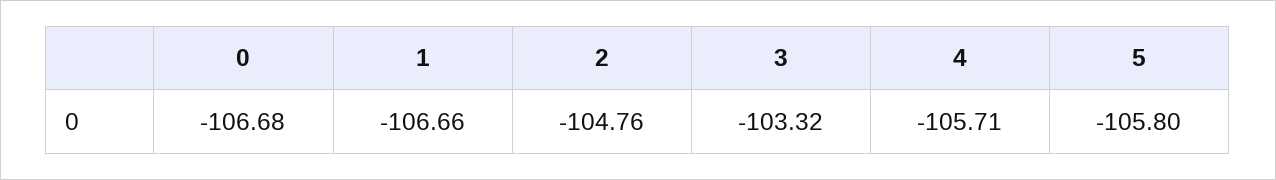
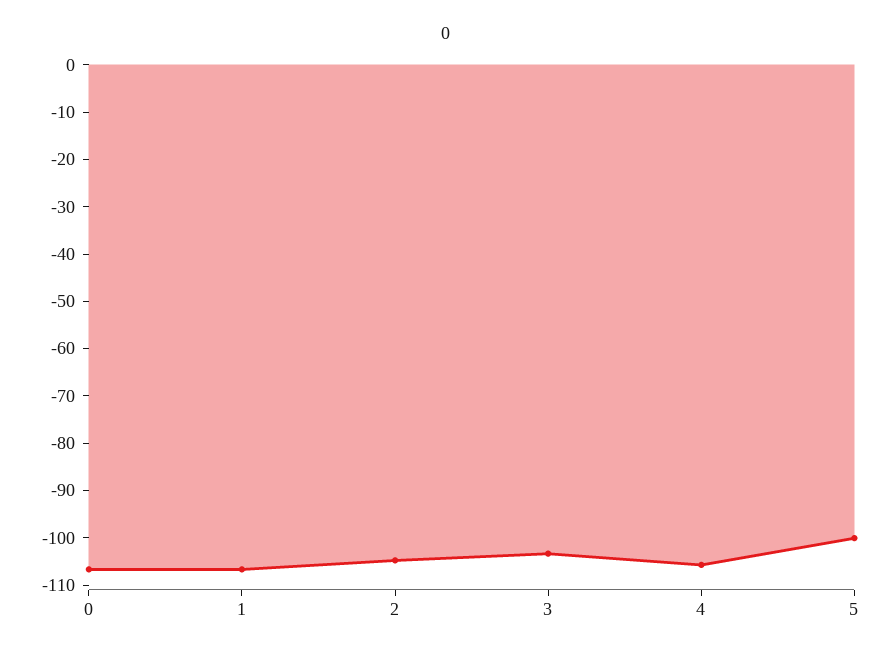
  {
    "0": -106.68,
    "1": -106.66,
    "2": -104.76,
    "3": -103.32,
    "4": -105.71,
-   "5": -105.8
+   "5": -100
  }

